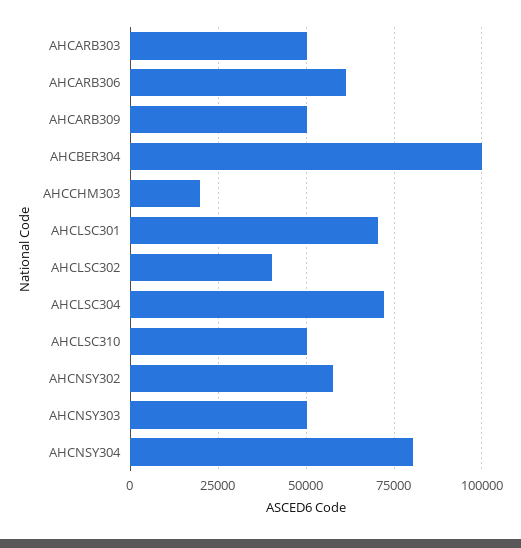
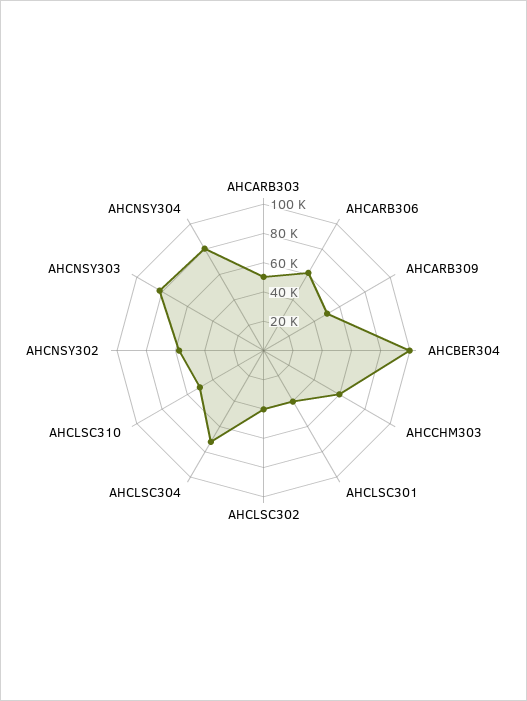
  {
    "AHCARB303": 50000,
    "AHCARB306": 62500,
    "AHCARB309": 50000,
    "AHCBER304": 100000,
-   "AHCCHM303": 20000,
+   "AHCCHM303": 60000,
-   "AHCLSC301": 70000,
+   "AHCLSC301": 40000,
    "AHCLSC302": 40000,
    "AHCLSC304": 72500,
    "AHCLSC310": 50000,
    "AHCNSY302": 57500,
-   "AHCNSY303": 50000,
+   "AHCNSY303": 80000,
    "AHCNSY304": 80000
  }

